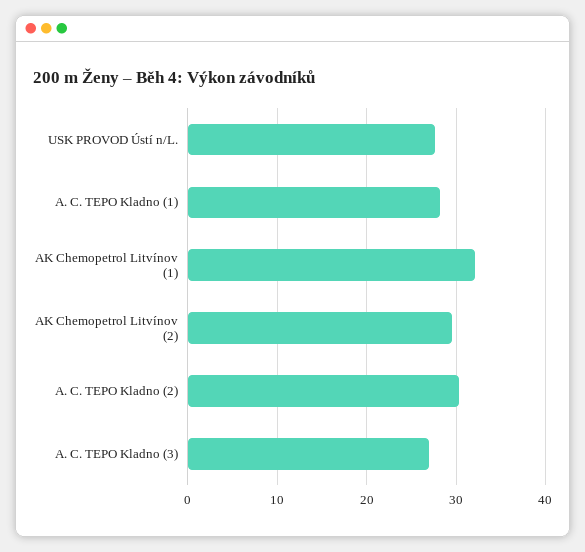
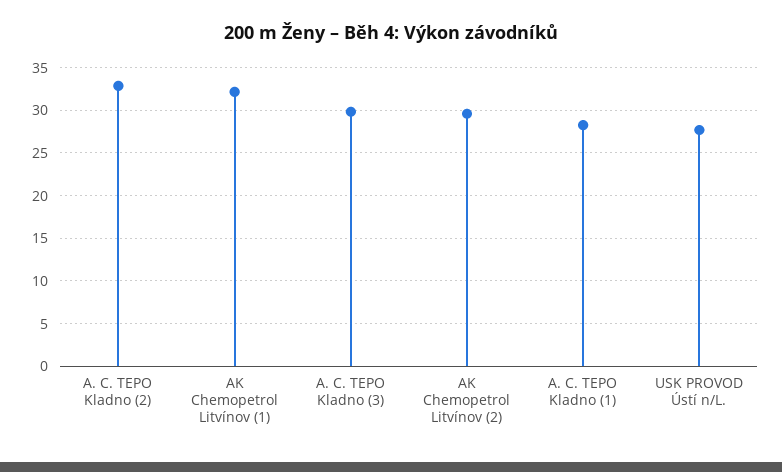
  {
    "USK PROVOD Ústí n/L.": 28,
    "A. C. TEPO Kladno (1)": 28,
    "AK Chemopetrol Litvínov (1)": 32,
    "AK Chemopetrol Litvínov (2)": 30,
-   "A. C. TEPO Kladno (2)": 30,
+   "A. C. TEPO Kladno (2)": 33,
-   "A. C. TEPO Kladno (3)": 27
+   "A. C. TEPO Kladno (3)": 30
  }

